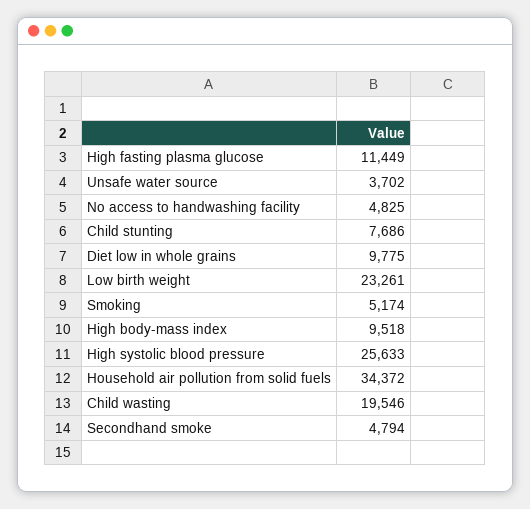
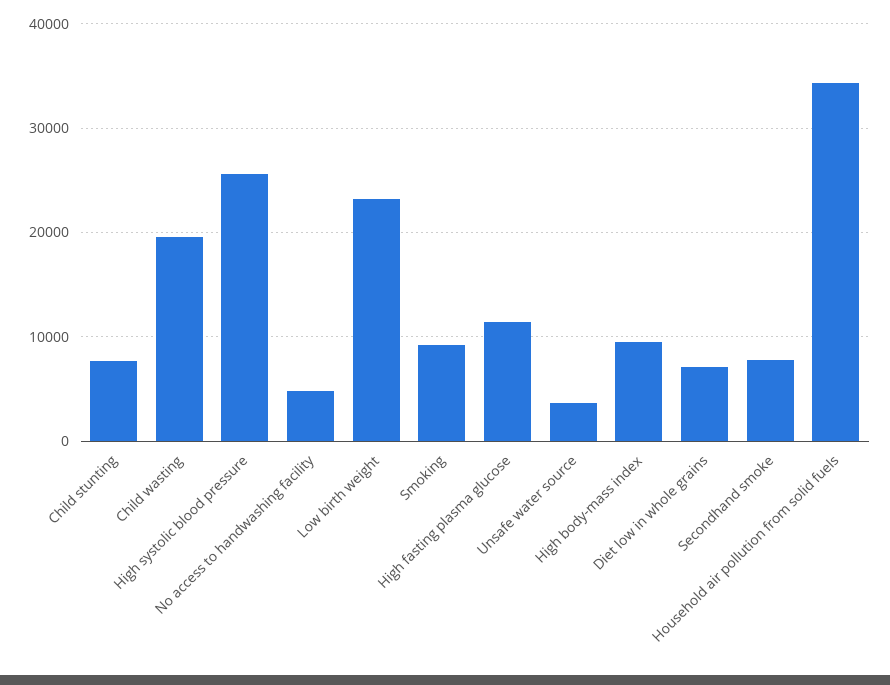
  {
    "High fasting plasma glucose": 11449,
    "Unsafe water source": 3702,
    "No access to handwashing facility": 4825,
    "Child stunting": 7686,
-   "Diet low in whole grains": 9775,
+   "Diet low in whole grains": 7000,
    "Low birth weight": 23261,
-   "Smoking": 5174,
+   "Smoking": 9000,
    "High body-mass index": 9518,
    "High systolic blood pressure": 25633,
    "Household air pollution from solid fuels": 34372,
    "Child wasting": 19546,
-   "Secondhand smoke": 4794
+   "Secondhand smoke": 8000
  }

